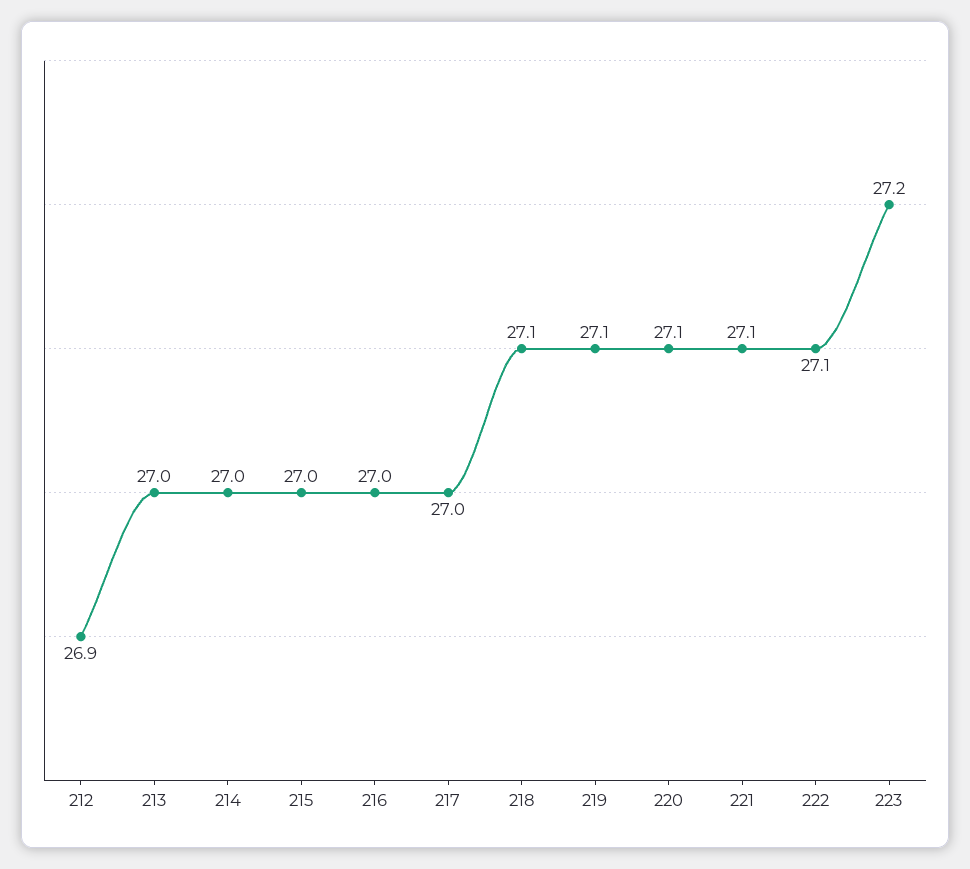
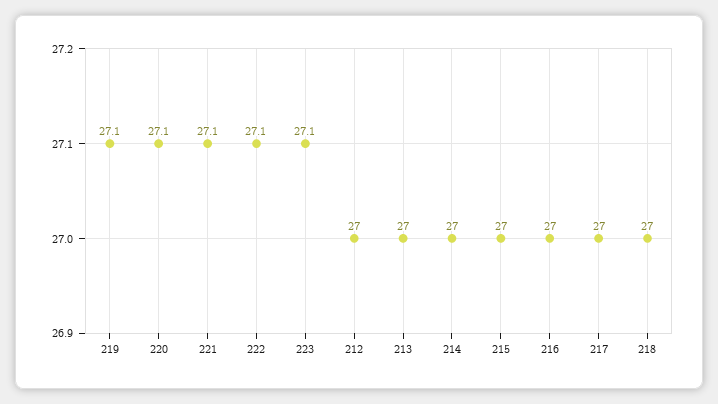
  {
-   "212": 26.9,
+   "212": 27,
    "213": 27,
    "214": 27,
    "215": 27,
    "216": 27,
    "217": 27,
-   "218": 27.1,
+   "218": 27,
    "219": 27.1,
    "220": 27.1,
    "221": 27.1,
    "222": 27.1,
-   "223": 27.2
+   "223": 27.1
  }

